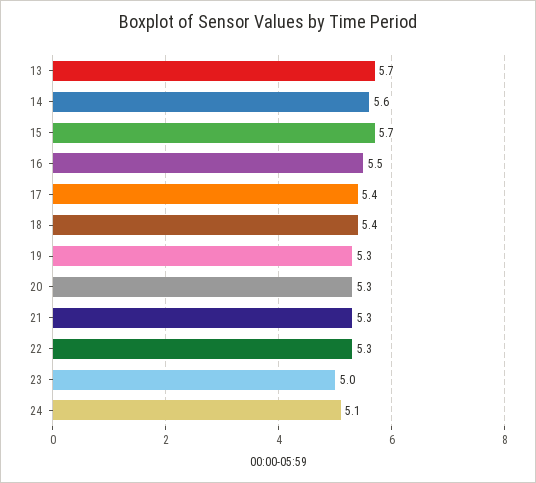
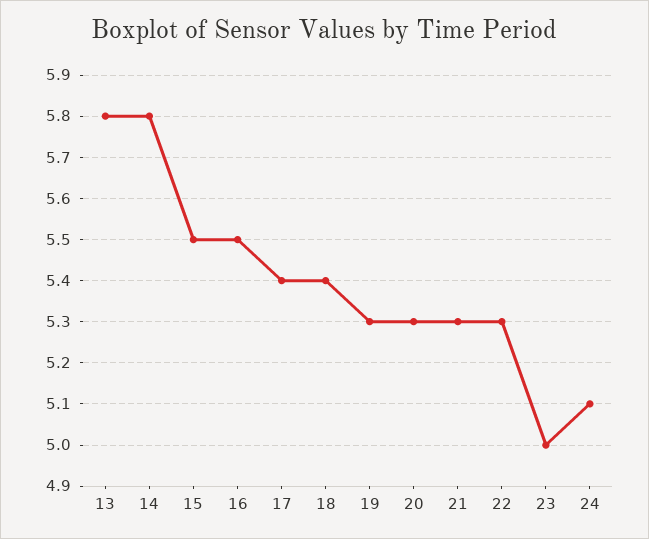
  {
-   "13": 5.7,
+   "13": 5.8,
-   "14": 5.6,
+   "14": 5.8,
-   "15": 5.7,
+   "15": 5.5,
    "16": 5.5,
    "17": 5.4,
    "18": 5.4,
    "19": 5.3,
    "20": 5.3,
    "21": 5.3,
    "22": 5.3,
    "23": 5,
    "24": 5.1
  }

